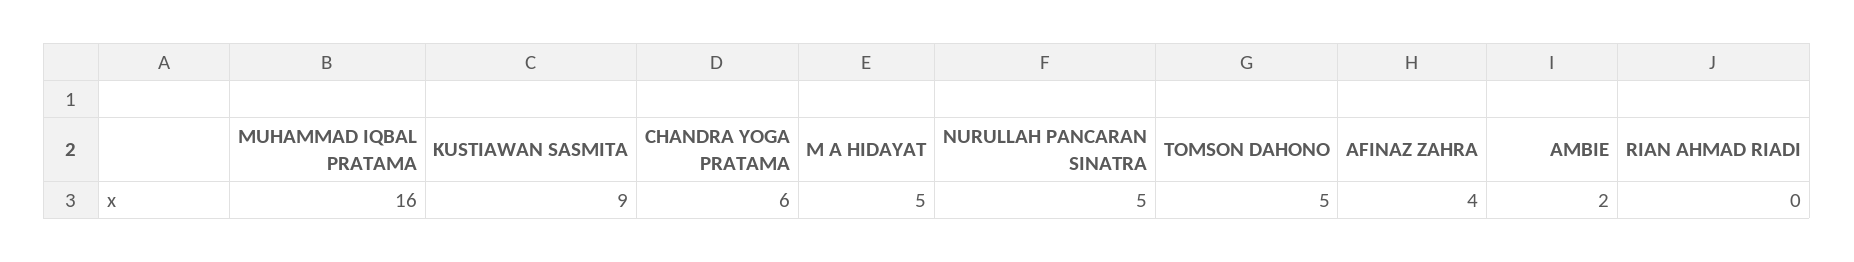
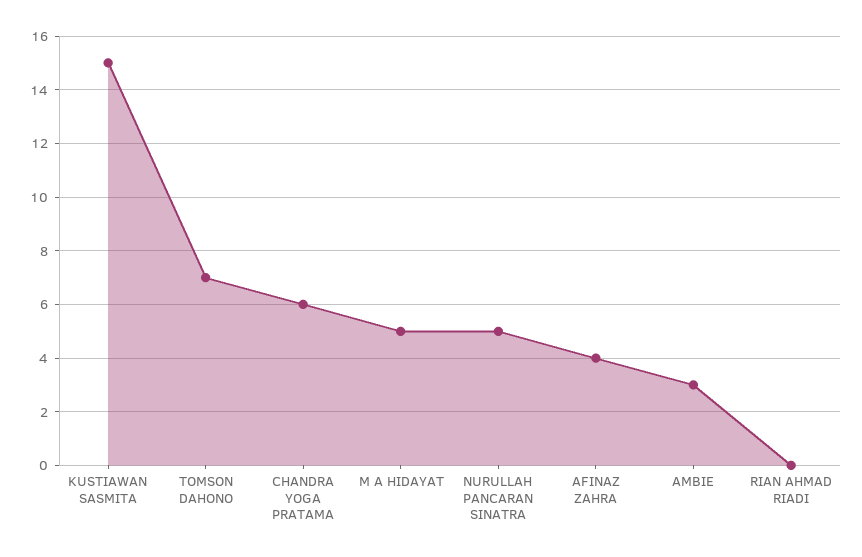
  {
-   "MUHAMMAD IQBAL PRATAMA": 16,
-   "KUSTIAWAN SASMITA": 9,
+   "KUSTIAWAN SASMITA": 15,
    "CHANDRA YOGA PRATAMA": 6,
    "M A HIDAYAT": 5,
    "NURULLAH PANCARAN SINATRA": 5,
-   "TOMSON DAHONO": 5,
+   "TOMSON DAHONO": 7,
    "AFINAZ ZAHRA": 4,
-   "AMBIE": 2,
+   "AMBIE": 3,
    "RIAN AHMAD RIADI": 0
  }

